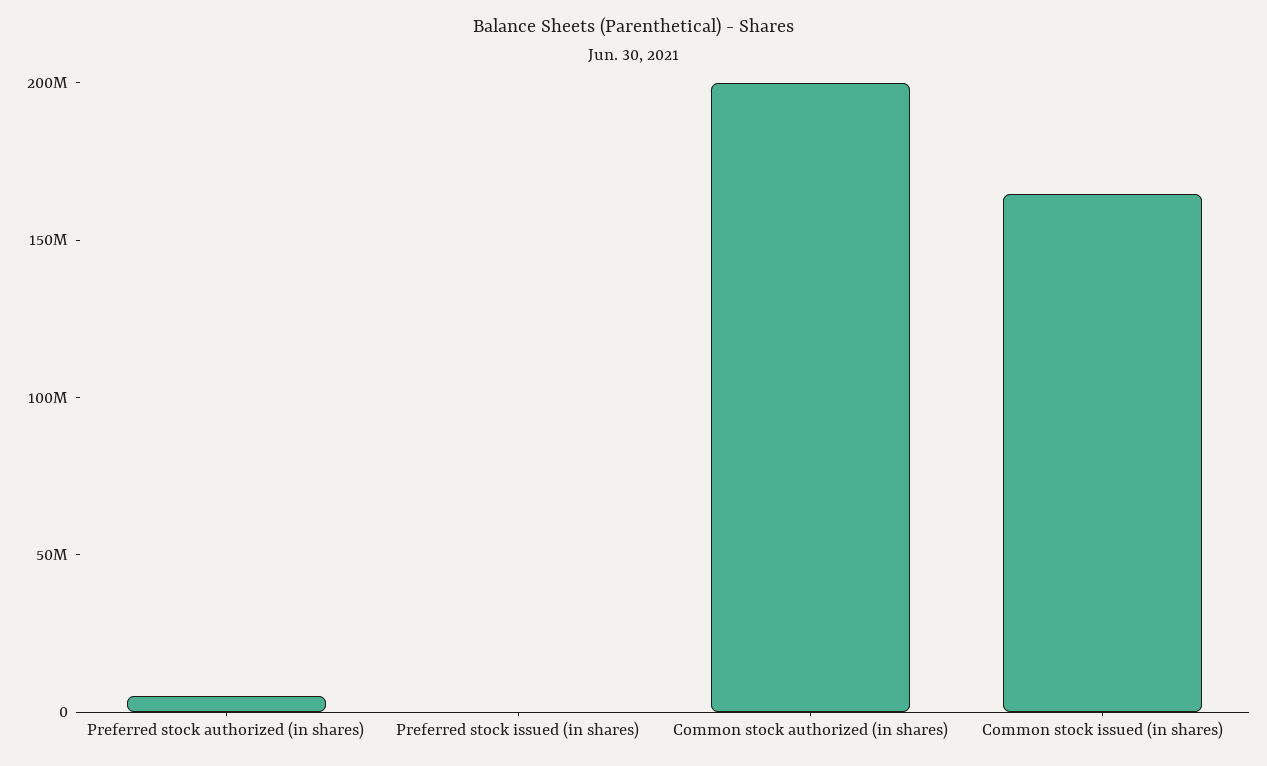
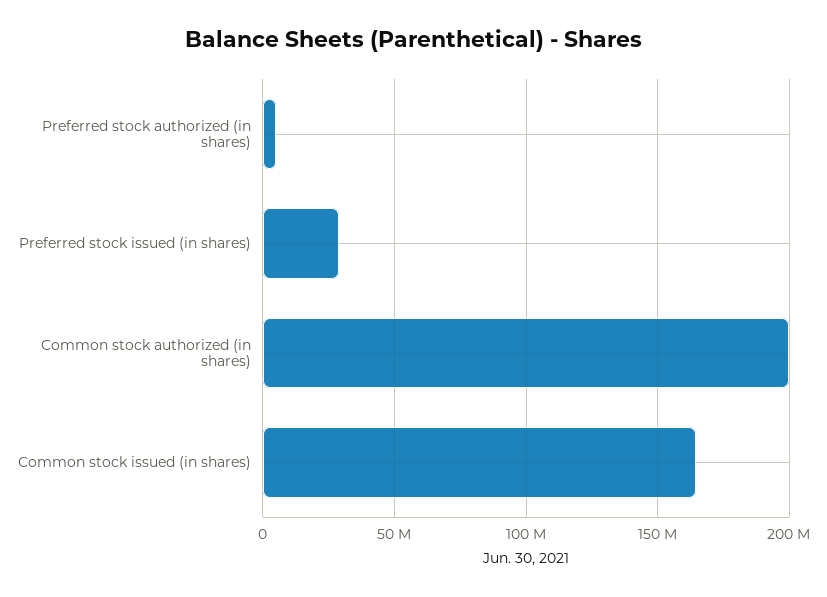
  {
    "Preferred stock authorized (in shares)": 5000000,
-   "Preferred stock issued (in shares)": 0,
+   "Preferred stock issued (in shares)": 30000000,
    "Common stock authorized (in shares)": 200000000,
    "Common stock issued (in shares)": 165000000
  }

